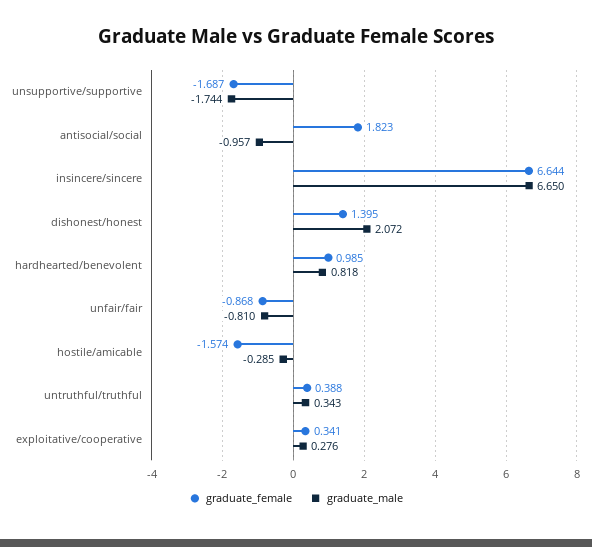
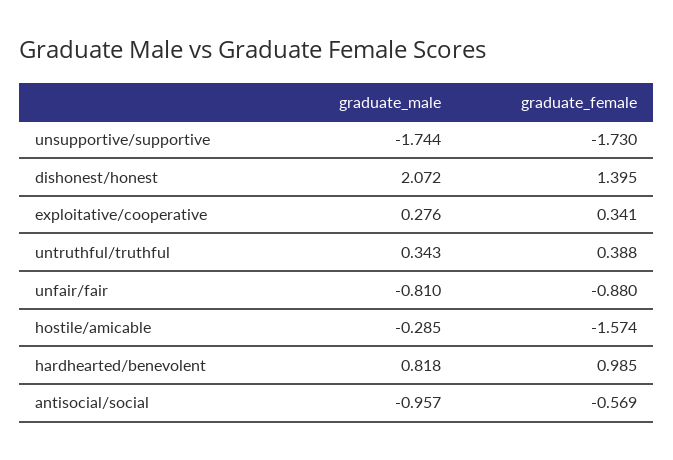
  {
    "graduate_female": {
-     "unsupportive/supportive": -1.687,
+     "unsupportive/supportive": -1.73,
-     "antisocial/social": 1.823,
+     "antisocial/social": -0.569,
-     "insincere/sincere": 6.644,
      "dishonest/honest": 1.395,
      "hardhearted/benevolent": 0.985,
-     "unfair/fair": -0.868,
+     "unfair/fair": -0.88,
      "hostile/amicable": -1.574,
      "untruthful/truthful": 0.388,
      "exploitative/cooperative": 0.341
    },
    "graduate_male": {
      "unsupportive/supportive": -1.744,
      "antisocial/social": -0.957,
-     "insincere/sincere": 6.65,
      "dishonest/honest": 2.072,
      "hardhearted/benevolent": 0.818,
      "unfair/fair": -0.81,
      "hostile/amicable": -0.285,
      "untruthful/truthful": 0.343,
      "exploitative/cooperative": 0.276
    }
  }

